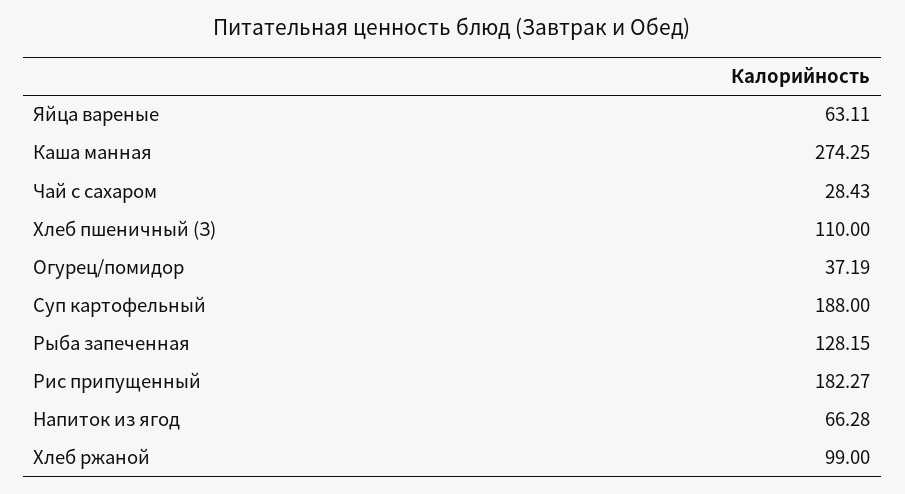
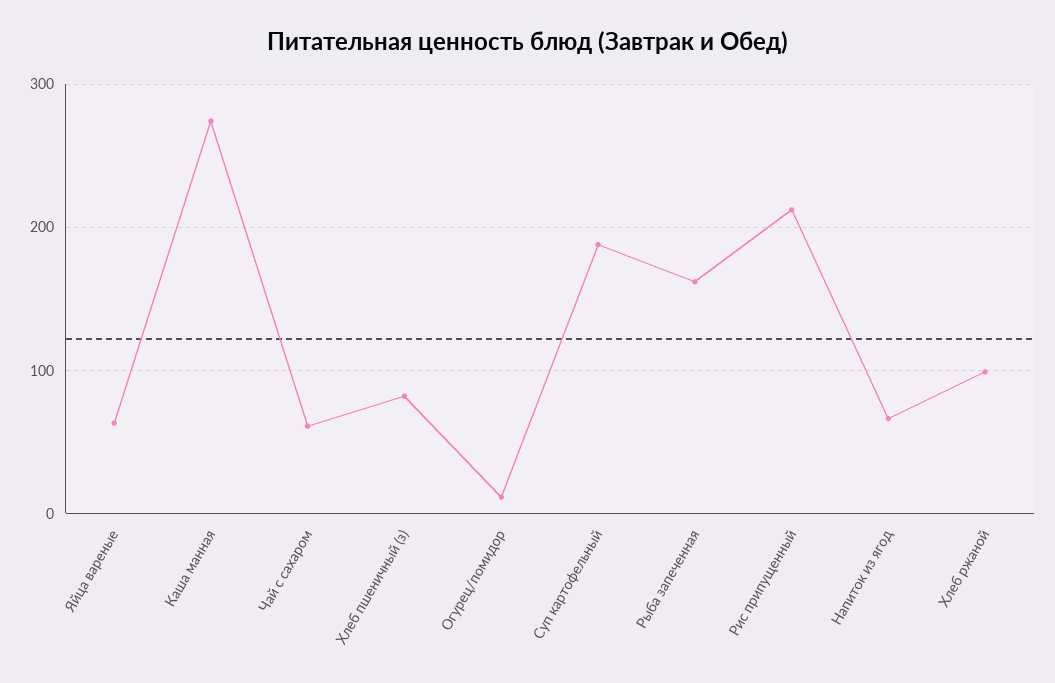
  {
    "Яйца вареные": 63.11,
    "Каша манная": 274.25,
-   "Чай с сахаром": 28.43,
+   "Чай с сахаром": 60,
-   "Хлеб пшеничный (З)": 110,
+   "Хлеб пшеничный (З)": 80,
-   "Огурец/помидор": 37.19,
+   "Огурец/помидор": 10,
    "Суп картофельный": 188,
-   "Рыба запеченная": 128.15,
+   "Рыба запеченная": 160,
-   "Рис припущенный": 182.27,
+   "Рис припущенный": 210,
    "Напиток из ягод": 66.28,
    "Хлеб ржаной": 99
  }

